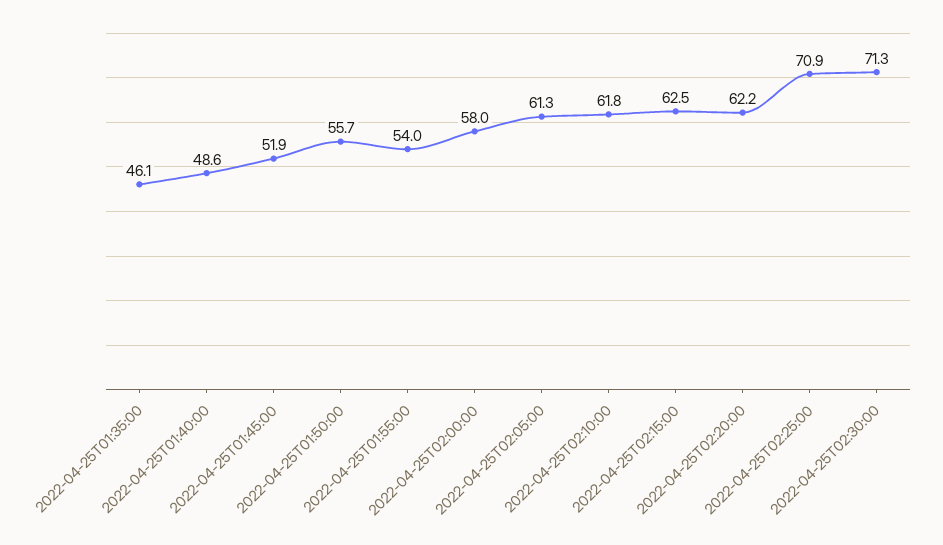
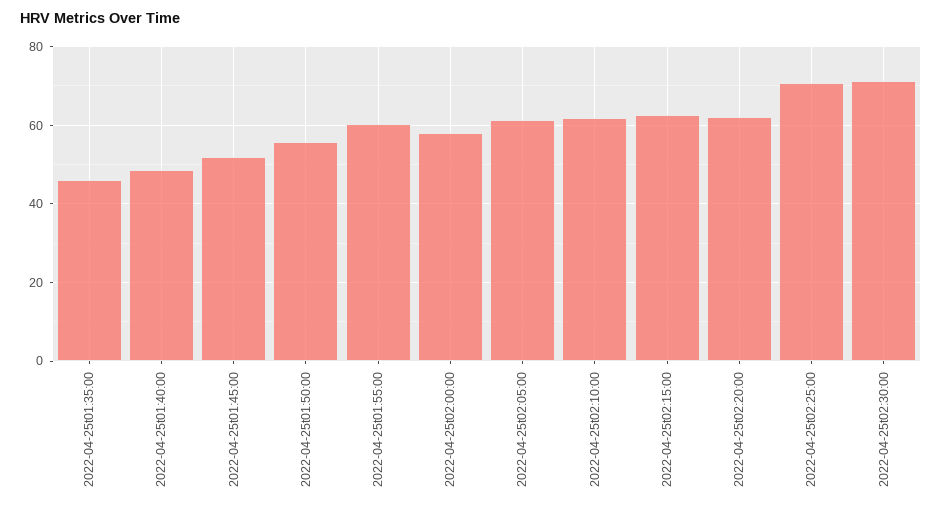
  {
    "2022-04-25T01:35:00": 46.1,
    "2022-04-25T01:40:00": 48.6,
    "2022-04-25T01:45:00": 51.9,
    "2022-04-25T01:50:00": 55.7,
-   "2022-04-25T01:55:00": 54,
+   "2022-04-25T01:55:00": 60,
    "2022-04-25T02:00:00": 58,
    "2022-04-25T02:05:00": 61.3,
    "2022-04-25T02:10:00": 61.8,
    "2022-04-25T02:15:00": 62.5,
    "2022-04-25T02:20:00": 62.2,
    "2022-04-25T02:25:00": 70.9,
    "2022-04-25T02:30:00": 71.3
  }

